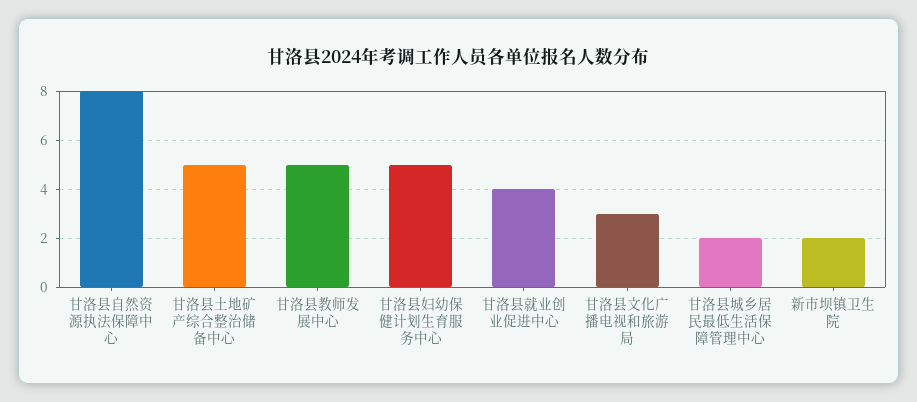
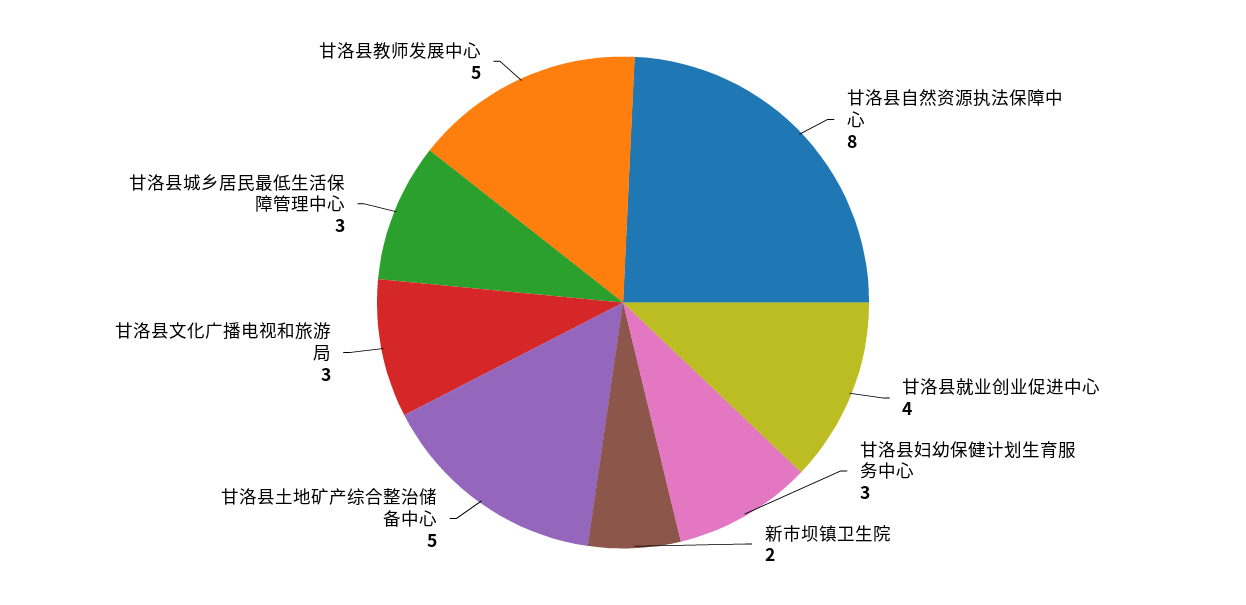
  {
    "甘洛县自然资源执法保障中心": 8,
    "甘洛县土地矿产综合整治储备中心": 5,
    "甘洛县教师发展中心": 5,
-   "甘洛县妇幼保健计划生育服务中心": 5,
+   "甘洛县妇幼保健计划生育服务中心": 3,
    "甘洛县就业创业促进中心": 4,
    "甘洛县文化广播电视和旅游局": 3,
-   "甘洛县城乡居民最低生活保障管理中心": 2,
+   "甘洛县城乡居民最低生活保障管理中心": 3,
    "新市坝镇卫生院": 2
  }

